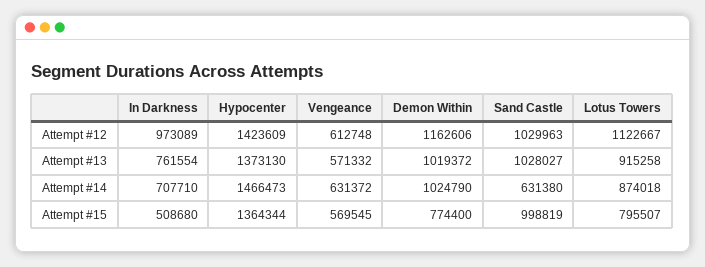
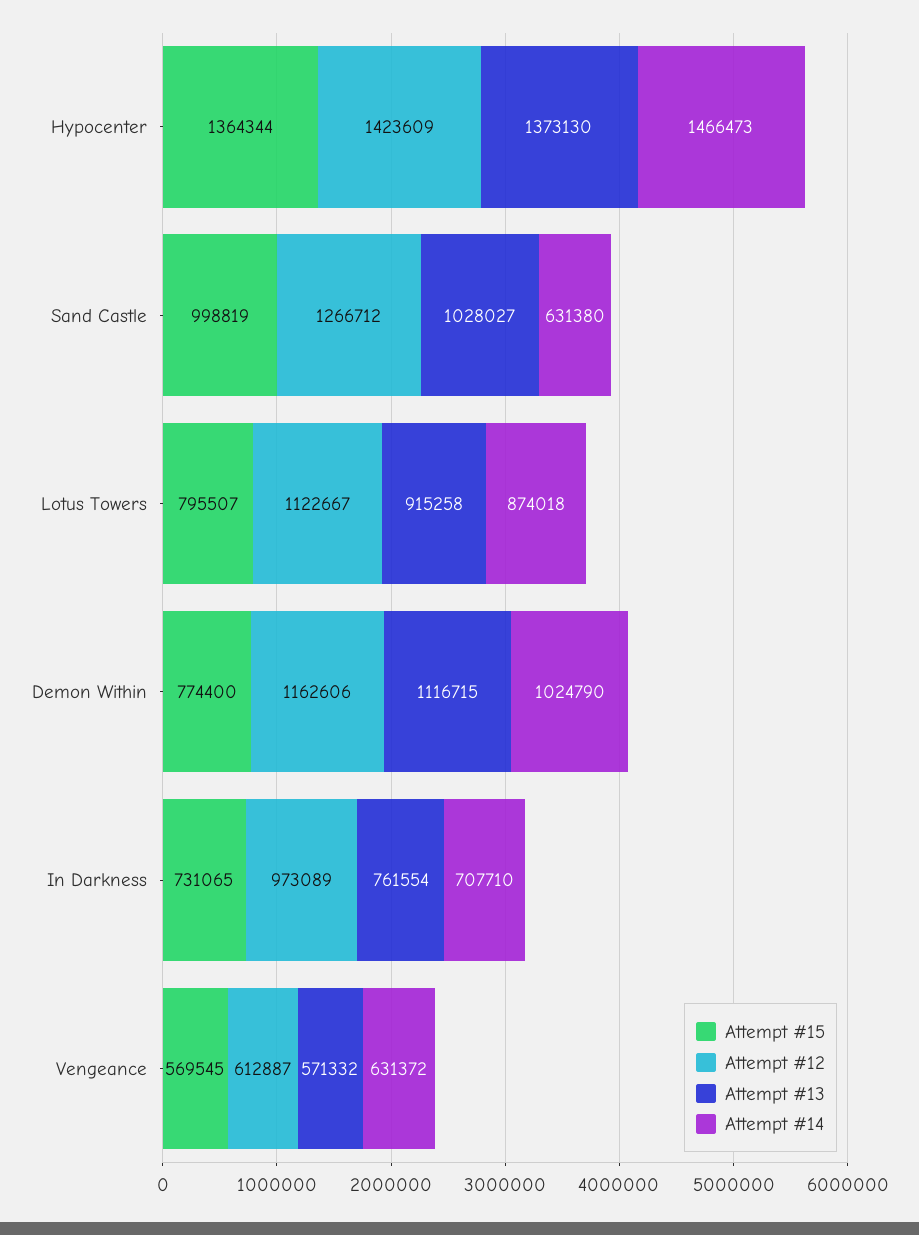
  {
    "Attempt #12": {
      "In Darkness": 973089,
      "Hypocenter": 1423609,
-     "Vengeance": 612748,
+     "Vengeance": 612887,
      "Demon Within": 1162606,
-     "Sand Castle": 1029963,
+     "Sand Castle": 1266712,
      "Lotus Towers": 1122667
    },
    "Attempt #13": {
      "In Darkness": 761554,
      "Hypocenter": 1373130,
      "Vengeance": 571332,
-     "Demon Within": 1019372,
+     "Demon Within": 1116715,
      "Sand Castle": 1028027,
      "Lotus Towers": 915258
    },
    "Attempt #14": {
      "In Darkness": 707710,
      "Hypocenter": 1466473,
      "Vengeance": 631372,
      "Demon Within": 1024790,
      "Sand Castle": 631380,
      "Lotus Towers": 874018
    },
    "Attempt #15": {
-     "In Darkness": 508680,
+     "In Darkness": 731065,
      "Hypocenter": 1364344,
      "Vengeance": 569545,
      "Demon Within": 774400,
      "Sand Castle": 998819,
      "Lotus Towers": 795507
    }
  }

